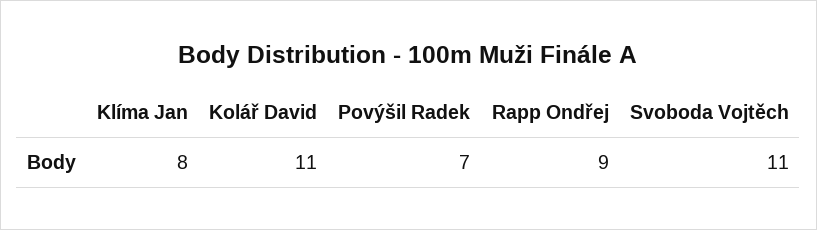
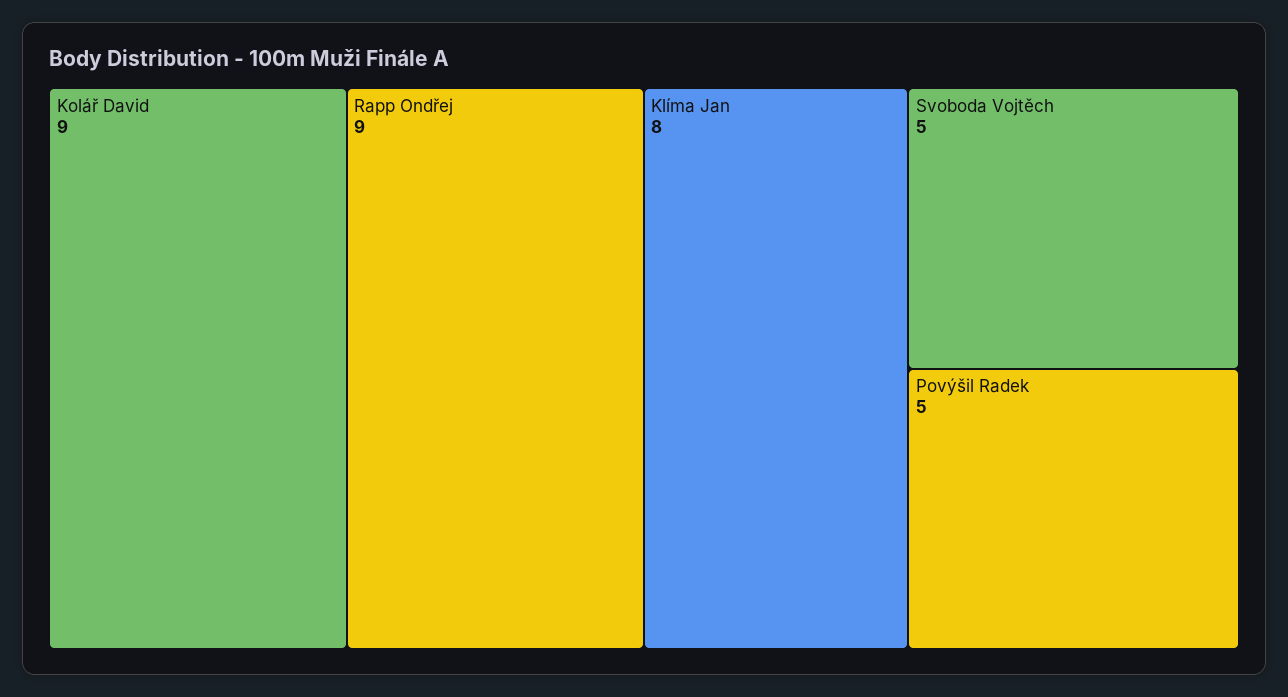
  {
    "Klíma Jan": 8,
-   "Kolář David": 11,
+   "Kolář David": 9,
-   "Povýšil Radek": 7,
+   "Povýšil Radek": 5,
    "Rapp Ondřej": 9,
-   "Svoboda Vojtěch": 11
+   "Svoboda Vojtěch": 5
  }

